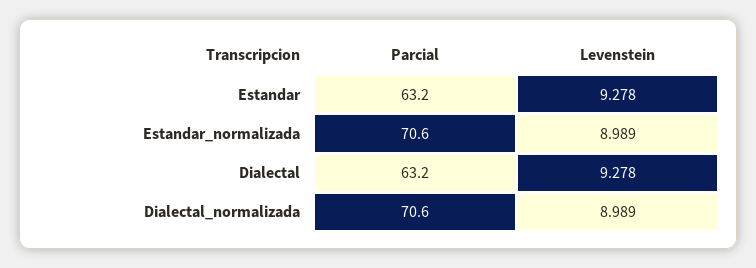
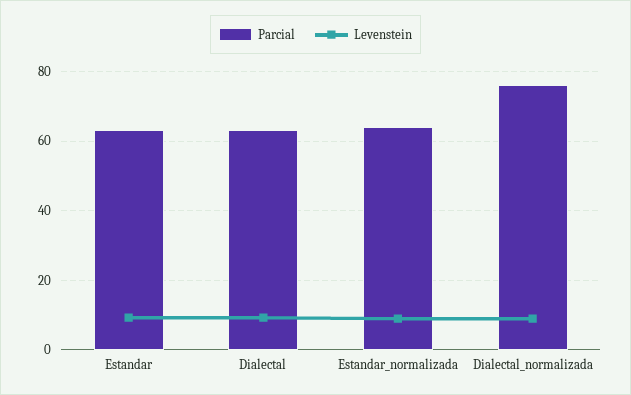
  {
    "Parcial": {
      "Estandar": 63.2,
-     "Estandar_normalizada": 70.6,
+     "Estandar_normalizada": 64,
      "Dialectal": 63.2,
-     "Dialectal_normalizada": 70.6
+     "Dialectal_normalizada": 76
    },
    "Levenstein": {
      "Estandar": 9.278,
      "Estandar_normalizada": 8.989,
      "Dialectal": 9.278,
      "Dialectal_normalizada": 8.989
    }
  }

